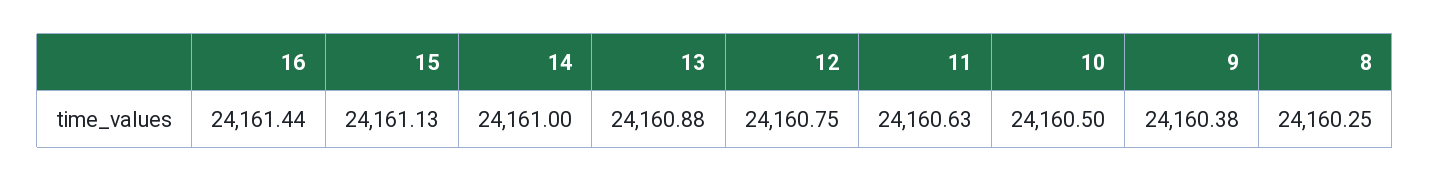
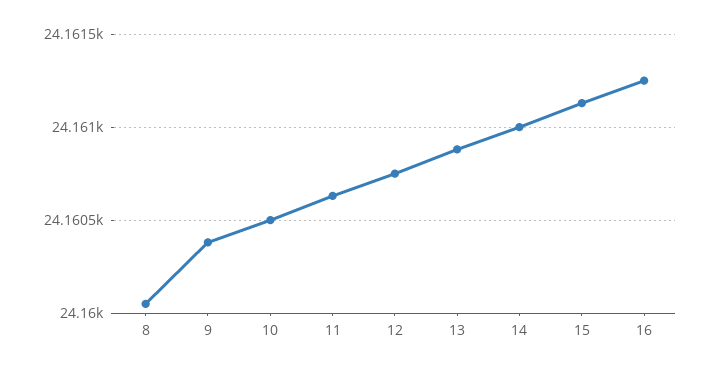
  {
-   "16": 24161.44,
+   "16": 24161.25,
    "15": 24161.13,
    "14": 24161,
    "13": 24160.88,
    "12": 24160.75,
    "11": 24160.63,
    "10": 24160.5,
    "9": 24160.38,
-   "8": 24160.25
+   "8": 24160.05
  }

